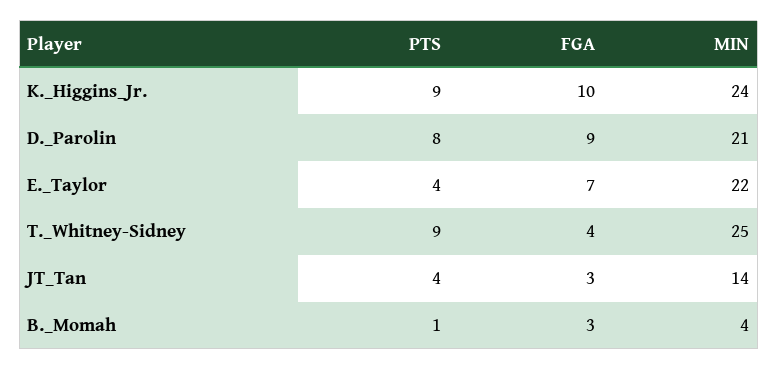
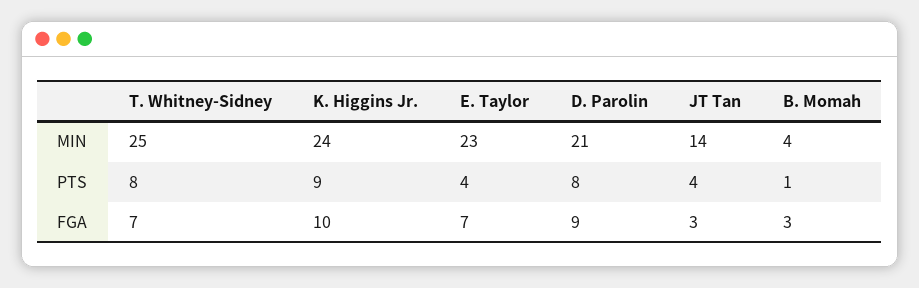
  {
    "PTS": {
      "K._Higgins_Jr.": 9,
      "D._Parolin": 8,
      "E._Taylor": 4,
-     "T._Whitney-Sidney": 9,
+     "T._Whitney-Sidney": 8,
      "JT_Tan": 4,
      "B._Momah": 1
    },
    "FGA": {
      "K._Higgins_Jr.": 10,
      "D._Parolin": 9,
      "E._Taylor": 7,
-     "T._Whitney-Sidney": 4,
+     "T._Whitney-Sidney": 7,
      "JT_Tan": 3,
      "B._Momah": 3
    },
    "MIN": {
      "K._Higgins_Jr.": 24,
      "D._Parolin": 21,
-     "E._Taylor": 22,
+     "E._Taylor": 23,
      "T._Whitney-Sidney": 25,
      "JT_Tan": 14,
      "B._Momah": 4
    }
  }

